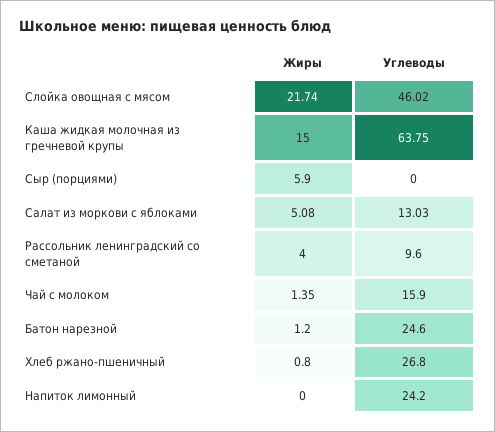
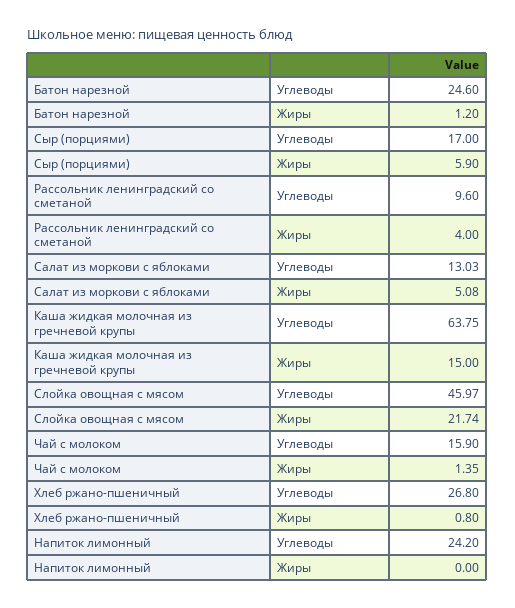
  {
    "Жиры": {
      "Слойка овощная с мясом": 21.74,
      "Каша жидкая молочная из гречневой крупы": 15,
      "Сыр (порциями)": 5.9,
      "Салат из моркови с яблоками": 5.08,
      "Рассольник ленинградский со сметаной": 4,
      "Чай с молоком": 1.35,
      "Батон нарезной": 1.2,
      "Хлеб ржано-пшеничный": 0.8,
      "Напиток лимонный": 0
    },
    "Углеводы": {
-     "Слойка овощная с мясом": 46.02,
+     "Слойка овощная с мясом": 45.97,
      "Каша жидкая молочная из гречневой крупы": 63.75,
-     "Сыр (порциями)": 0,
+     "Сыр (порциями)": 17,
      "Салат из моркови с яблоками": 13.03,
      "Рассольник ленинградский со сметаной": 9.6,
      "Чай с молоком": 15.9,
      "Батон нарезной": 24.6,
      "Хлеб ржано-пшеничный": 26.8,
      "Напиток лимонный": 24.2
    }
  }

